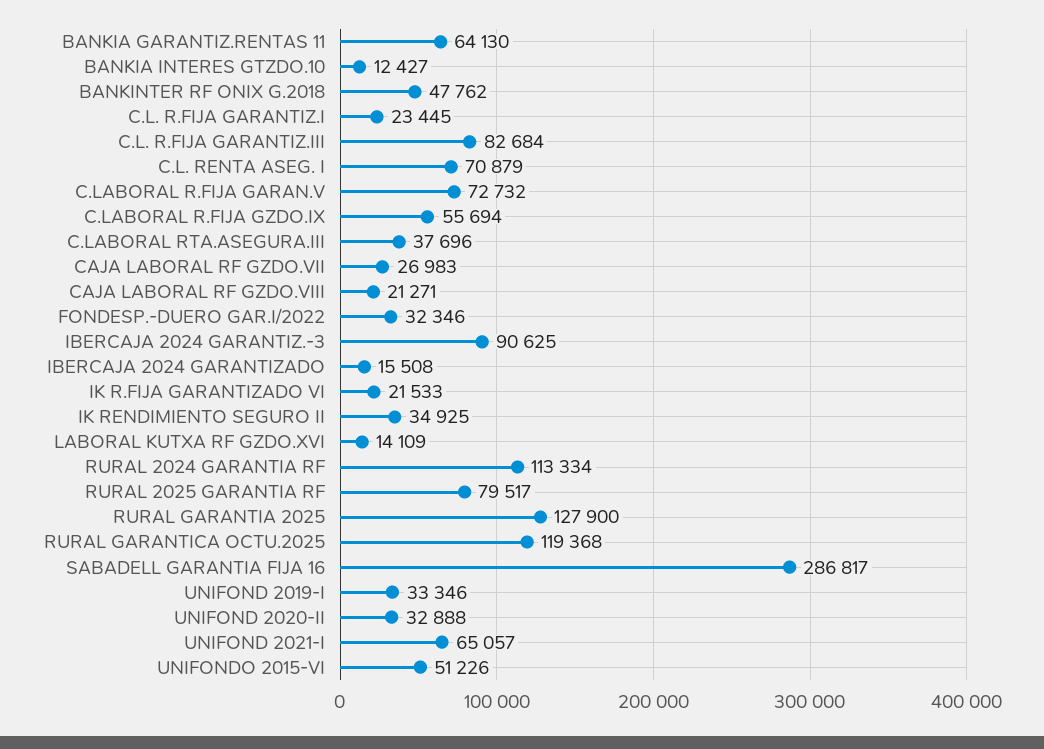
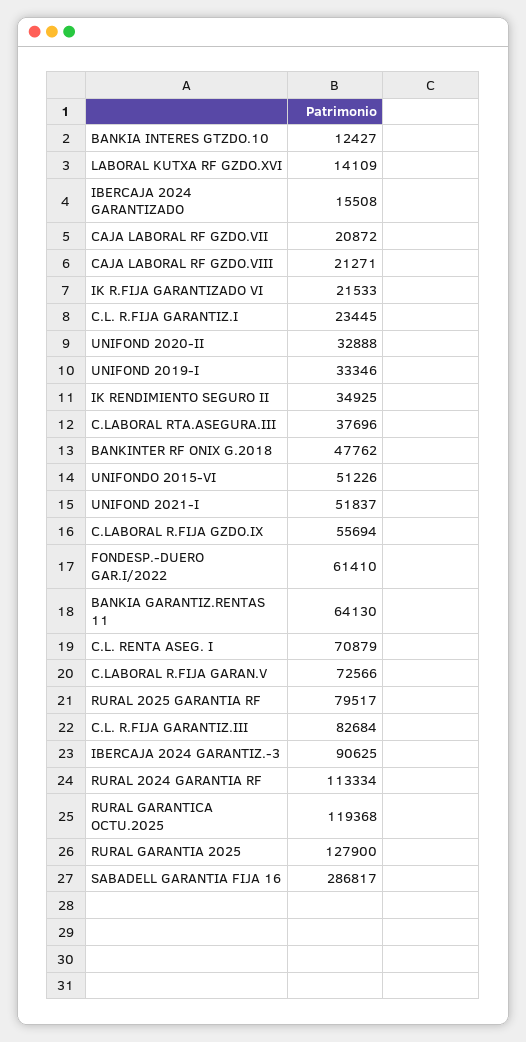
  {
    "BANKIA GARANTIZ.RENTAS 11": 64130,
    "BANKIA INTERES GTZDO.10": 12427,
    "BANKINTER RF ONIX G.2018": 47762,
    "C.L. R.FIJA GARANTIZ.I": 23445,
    "C.L. R.FIJA GARANTIZ.III": 82684,
    "C.L. RENTA ASEG. I": 70879,
-   "C.LABORAL R.FIJA GARAN.V": 72732,
+   "C.LABORAL R.FIJA GARAN.V": 72566,
    "C.LABORAL R.FIJA GZDO.IX": 55694,
    "C.LABORAL RTA.ASEGURA.III": 37696,
-   "CAJA LABORAL RF GZDO.VII": 26983,
+   "CAJA LABORAL RF GZDO.VII": 20872,
    "CAJA LABORAL RF GZDO.VIII": 21271,
-   "FONDESP.-DUERO GAR.I/2022": 32346,
+   "FONDESP.-DUERO GAR.I/2022": 61410,
    "IBERCAJA 2024 GARANTIZ.-3": 90625,
    "IBERCAJA 2024 GARANTIZADO": 15508,
    "IK R.FIJA GARANTIZADO VI": 21533,
    "IK RENDIMIENTO SEGURO II": 34925,
    "LABORAL KUTXA RF GZDO.XVI": 14109,
    "RURAL 2024 GARANTIA RF": 113334,
    "RURAL 2025 GARANTIA RF": 79517,
    "RURAL GARANTIA 2025": 127900,
    "RURAL GARANTICA OCTU.2025": 119368,
    "SABADELL GARANTIA FIJA 16": 286817,
    "UNIFOND 2019-I": 33346,
    "UNIFOND 2020-II": 32888,
-   "UNIFOND 2021-I": 65057,
+   "UNIFOND 2021-I": 51837,
    "UNIFONDO 2015-VI": 51226
  }

